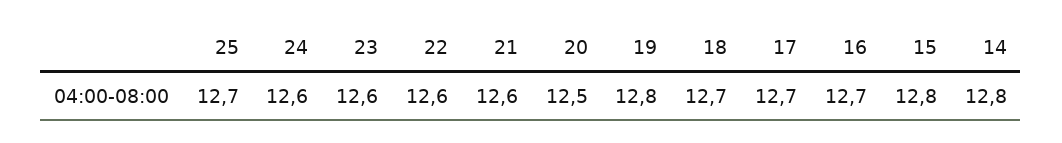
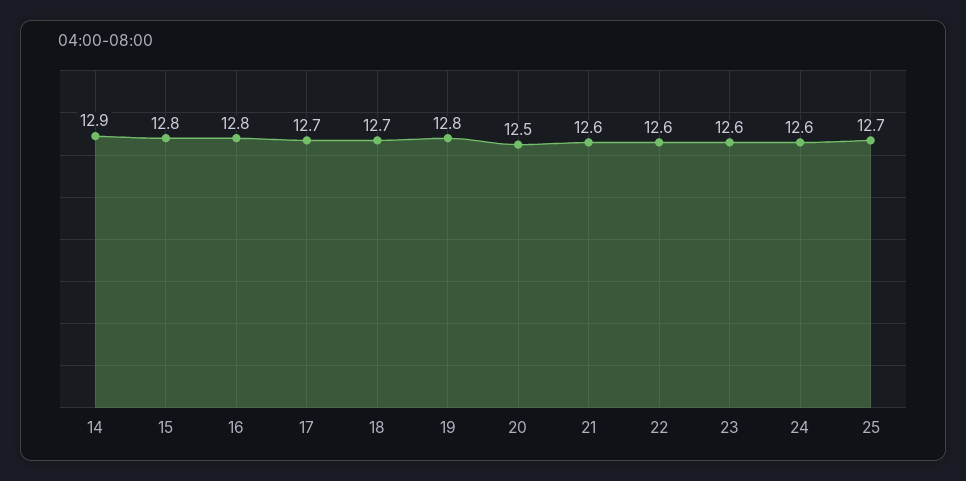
  {
    "25": 12.7,
    "24": 12.6,
    "23": 12.6,
    "22": 12.6,
    "21": 12.6,
    "20": 12.5,
    "19": 12.8,
    "18": 12.7,
    "17": 12.7,
-   "16": 12.7,
+   "16": 12.8,
    "15": 12.8,
-   "14": 12.8
+   "14": 12.9
  }

